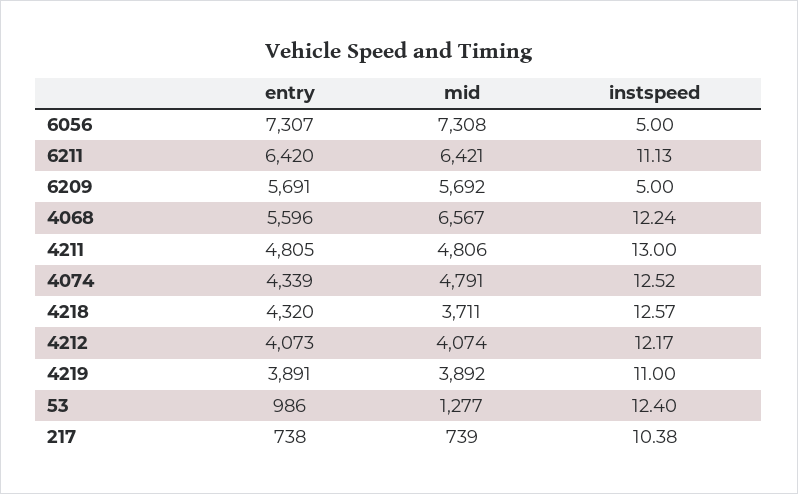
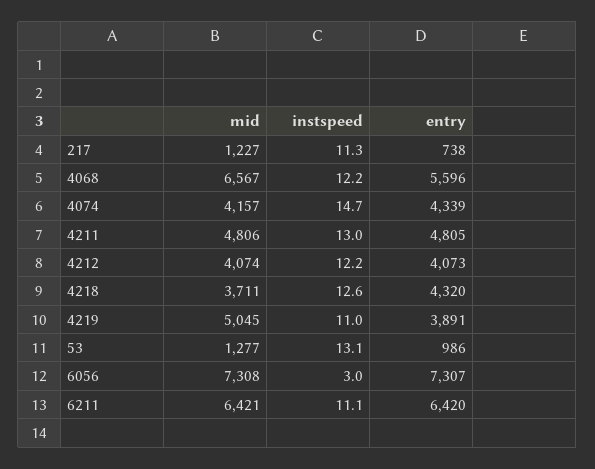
  {
    "entry": {
      "6056": 7307,
      "6211": 6420,
-     "6209": 5691,
      "4068": 5596,
      "4211": 4805,
      "4074": 4339,
      "4218": 4320,
      "4212": 4073,
      "4219": 3891,
      "53": 986,
      "217": 738
    },
    "mid": {
      "6056": 7308,
      "6211": 6421,
-     "6209": 5692,
      "4068": 6567,
      "4211": 4806,
-     "4074": 4791,
+     "4074": 4157,
      "4218": 3711,
      "4212": 4074,
-     "4219": 3892,
+     "4219": 5045,
      "53": 1277,
-     "217": 739
+     "217": 1227
    },
    "instspeed": {
-     "6056": 5,
+     "6056": 3,
      "6211": 11.13,
-     "6209": 5,
      "4068": 12.24,
      "4211": 13,
-     "4074": 12.52,
+     "4074": 14.7,
      "4218": 12.57,
      "4212": 12.17,
      "4219": 11,
-     "53": 12.4,
+     "53": 13.1,
-     "217": 10.38
+     "217": 11.3
    }
  }

